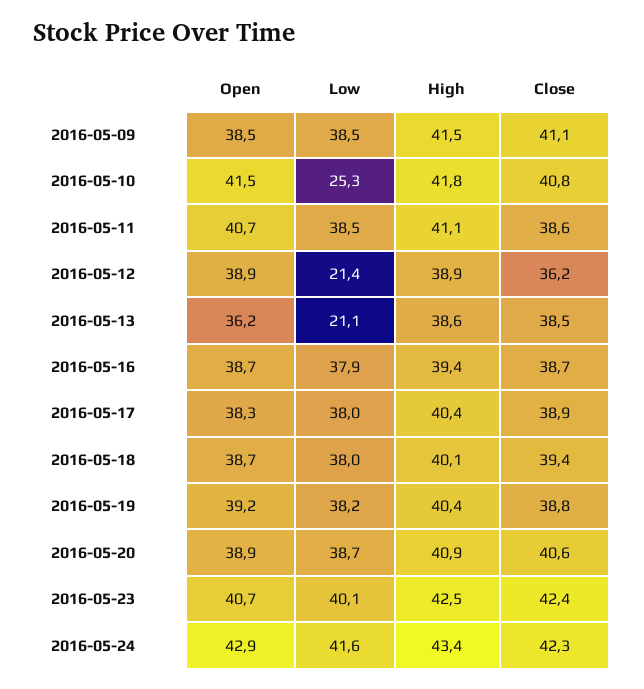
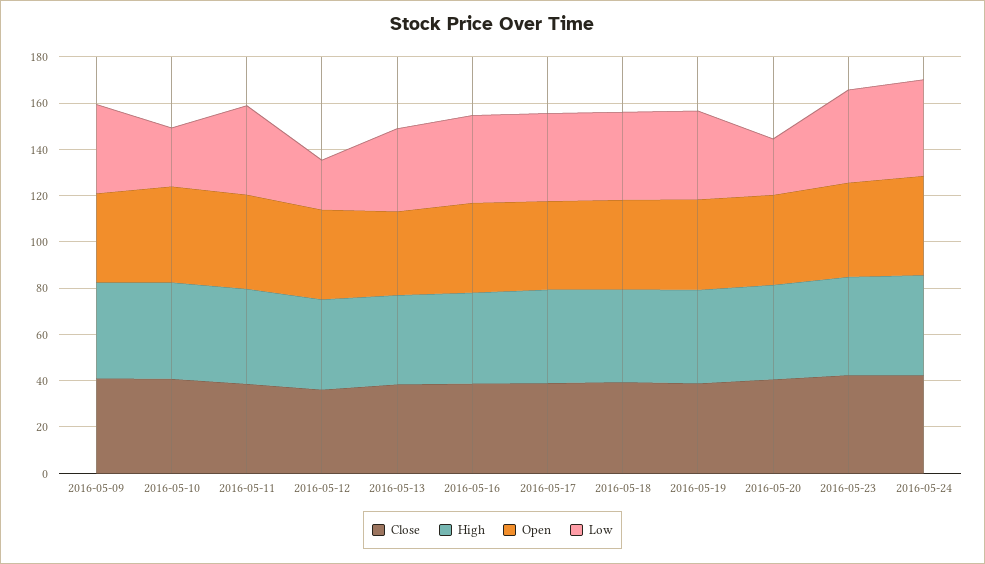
  {
    "Open": {
      "2016-05-09": 38.5,
      "2016-05-10": 41.5,
      "2016-05-11": 40.7,
      "2016-05-12": 38.9,
      "2016-05-13": 36.2,
      "2016-05-16": 38.7,
      "2016-05-17": 38.3,
      "2016-05-18": 38.7,
      "2016-05-19": 39.2,
      "2016-05-20": 38.9,
      "2016-05-23": 40.7,
      "2016-05-24": 42.9
    },
    "Low": {
      "2016-05-09": 38.5,
      "2016-05-10": 25.3,
      "2016-05-11": 38.5,
      "2016-05-12": 21.4,
-     "2016-05-13": 21.1,
+     "2016-05-13": 35,
      "2016-05-16": 37.9,
      "2016-05-17": 38,
      "2016-05-18": 38,
      "2016-05-19": 38.2,
-     "2016-05-20": 38.7,
+     "2016-05-20": 25,
      "2016-05-23": 40.1,
      "2016-05-24": 41.6
    },
    "High": {
      "2016-05-09": 41.5,
      "2016-05-10": 41.8,
      "2016-05-11": 41.1,
      "2016-05-12": 38.9,
      "2016-05-13": 38.6,
      "2016-05-16": 39.4,
      "2016-05-17": 40.4,
      "2016-05-18": 40.1,
      "2016-05-19": 40.4,
      "2016-05-20": 40.9,
      "2016-05-23": 42.5,
      "2016-05-24": 43.4
    },
    "Close": {
      "2016-05-09": 41.1,
      "2016-05-10": 40.8,
      "2016-05-11": 38.6,
      "2016-05-12": 36.2,
      "2016-05-13": 38.5,
      "2016-05-16": 38.7,
      "2016-05-17": 38.9,
      "2016-05-18": 39.4,
      "2016-05-19": 38.8,
      "2016-05-20": 40.6,
      "2016-05-23": 42.4,
      "2016-05-24": 42.3
    }
  }

